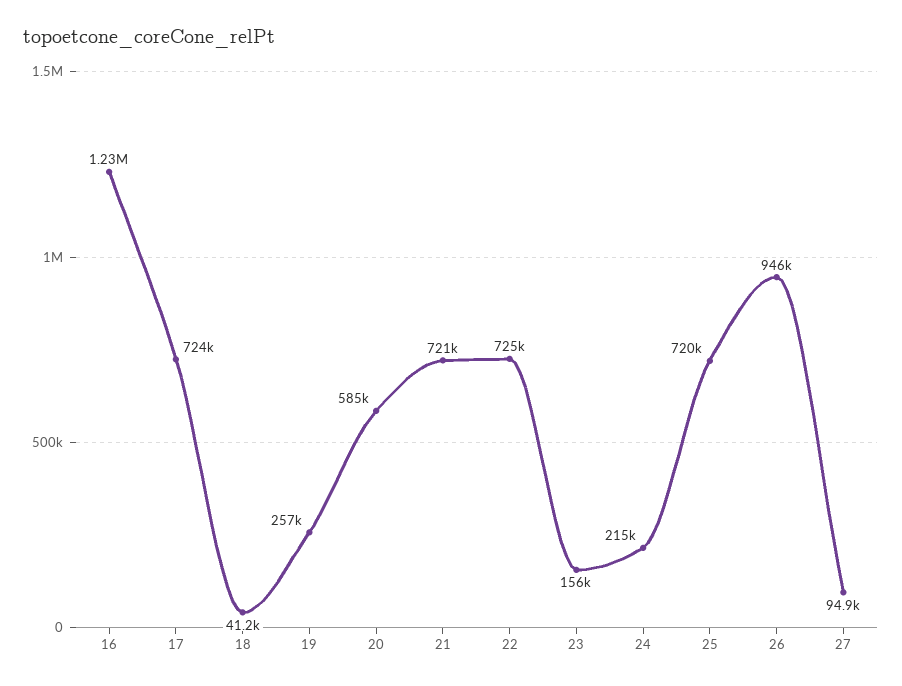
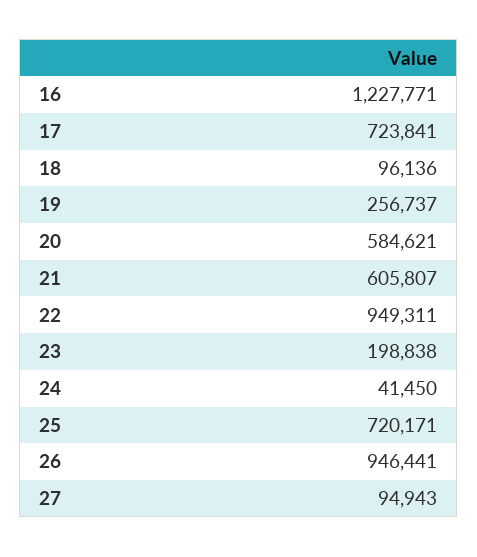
  {
    "16": 1227771,
    "17": 723841,
-   "18": 41200,
+   "18": 96136,
    "19": 256737,
    "20": 584621,
-   "21": 721000,
+   "21": 605807,
-   "22": 725000,
+   "22": 949311,
-   "23": 156000,
+   "23": 198838,
-   "24": 215000,
+   "24": 41450,
    "25": 720171,
    "26": 946441,
    "27": 94943
  }

